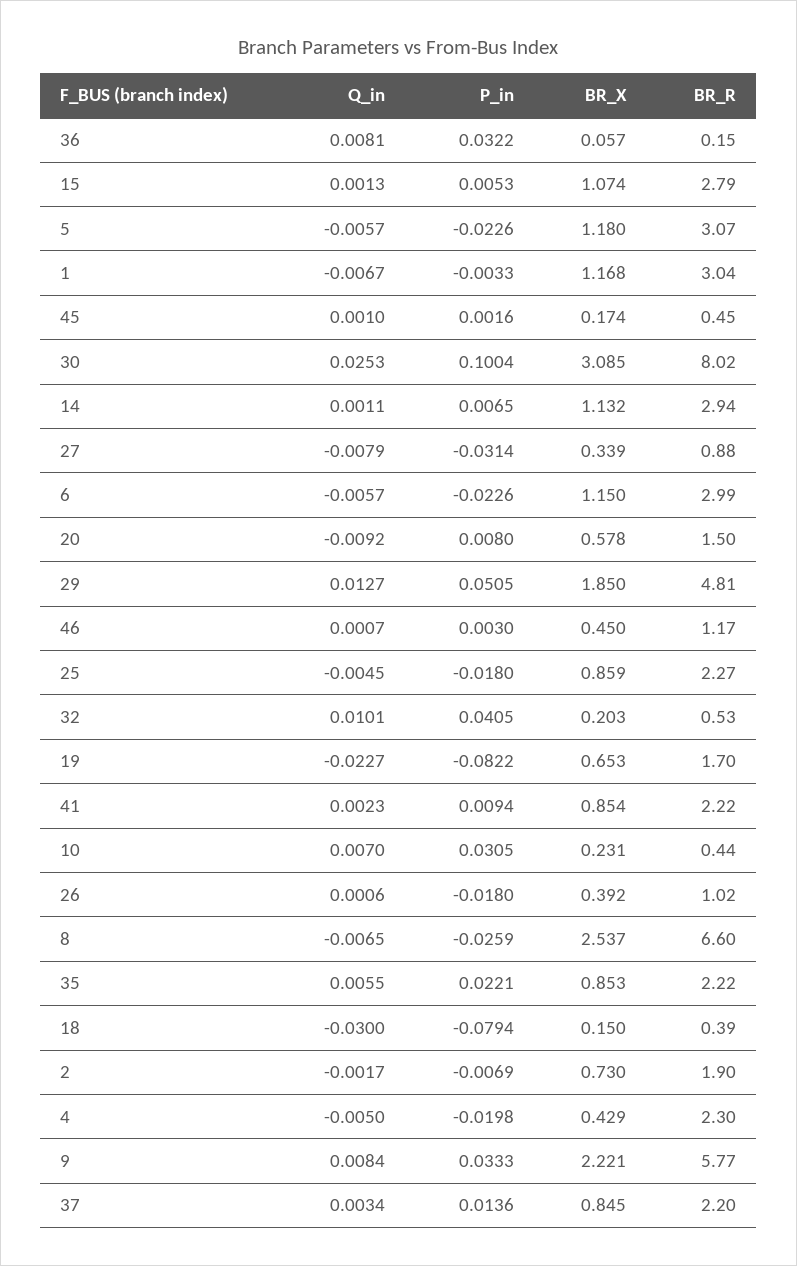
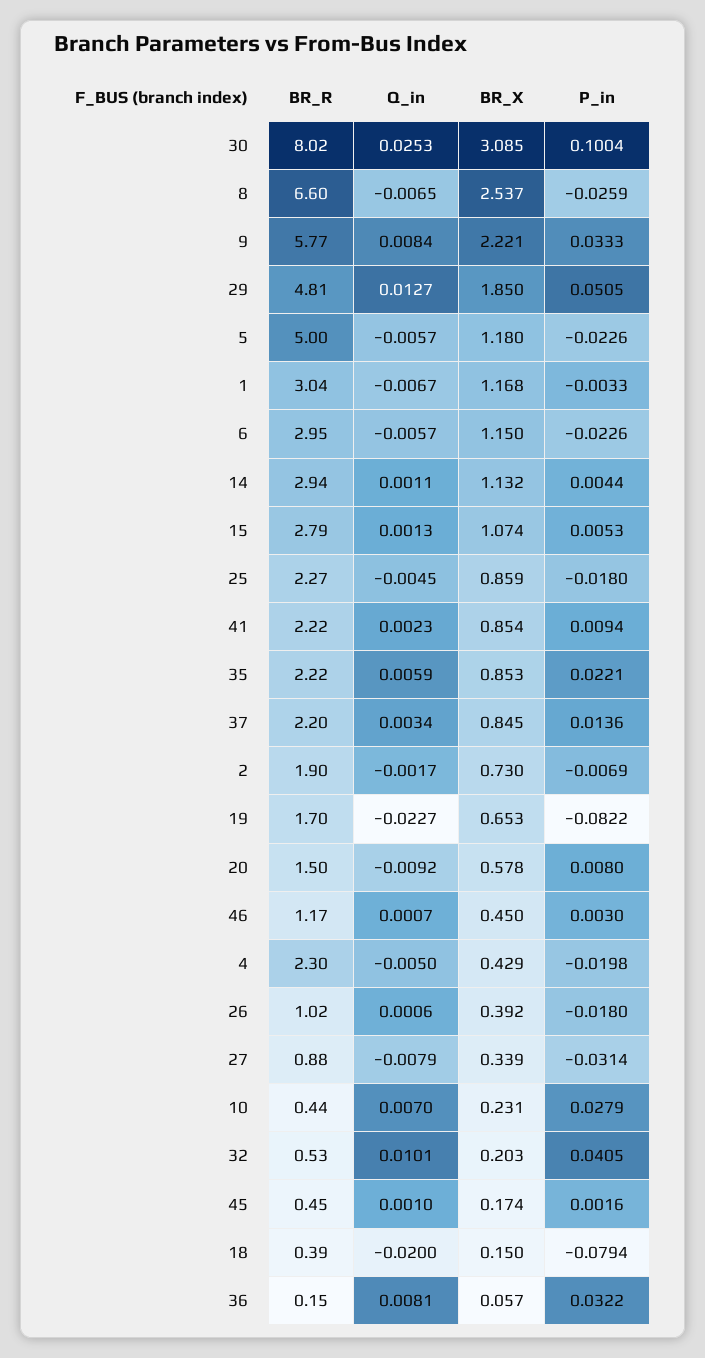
  {
    "Q_in": {
      "36": 0.0081,
      "15": 0.0013,
      "5": -0.0057,
      "1": -0.0067,
      "45": 0.001,
      "30": 0.0253,
      "14": 0.0011,
      "27": -0.0079,
      "6": -0.0057,
      "20": -0.0092,
      "29": 0.0127,
      "46": 0.0007,
      "25": -0.0045,
      "32": 0.0101,
      "19": -0.0227,
      "41": 0.0023,
      "10": 0.007,
      "26": 0.0006,
      "8": -0.0065,
-     "35": 0.0055,
+     "35": 0.0059,
-     "18": -0.03,
+     "18": -0.02,
      "2": -0.0017,
      "4": -0.005,
      "9": 0.0084,
      "37": 0.0034
    },
    "P_in": {
      "36": 0.0322,
      "15": 0.0053,
      "5": -0.0226,
      "1": -0.0033,
      "45": 0.0016,
      "30": 0.1004,
-     "14": 0.0065,
+     "14": 0.0044,
      "27": -0.0314,
      "6": -0.0226,
      "20": 0.008,
      "29": 0.0505,
      "46": 0.003,
      "25": -0.018,
      "32": 0.0405,
      "19": -0.0822,
      "41": 0.0094,
-     "10": 0.0305,
+     "10": 0.0279,
      "26": -0.018,
      "8": -0.0259,
      "35": 0.0221,
      "18": -0.0794,
      "2": -0.0069,
      "4": -0.0198,
      "9": 0.0333,
      "37": 0.0136
    },
    "BR_X": {
      "36": 0.057,
      "15": 1.074,
      "5": 1.18,
      "1": 1.168,
      "45": 0.174,
      "30": 3.085,
      "14": 1.132,
      "27": 0.339,
      "6": 1.15,
      "20": 0.578,
      "29": 1.85,
      "46": 0.45,
      "25": 0.859,
      "32": 0.203,
      "19": 0.653,
      "41": 0.854,
      "10": 0.231,
      "26": 0.392,
      "8": 2.537,
      "35": 0.853,
      "18": 0.15,
      "2": 0.73,
      "4": 0.429,
      "9": 2.221,
      "37": 0.845
    },
    "BR_R": {
      "36": 0.15,
      "15": 2.79,
-     "5": 3.07,
+     "5": 5,
      "1": 3.04,
      "45": 0.45,
      "30": 8.02,
      "14": 2.94,
      "27": 0.88,
-     "6": 2.99,
+     "6": 2.95,
      "20": 1.5,
      "29": 4.81,
      "46": 1.17,
      "25": 2.27,
      "32": 0.53,
      "19": 1.7,
      "41": 2.22,
      "10": 0.44,
      "26": 1.02,
      "8": 6.6,
      "35": 2.22,
      "18": 0.39,
      "2": 1.9,
      "4": 2.3,
      "9": 5.77,
      "37": 2.2
    }
  }

